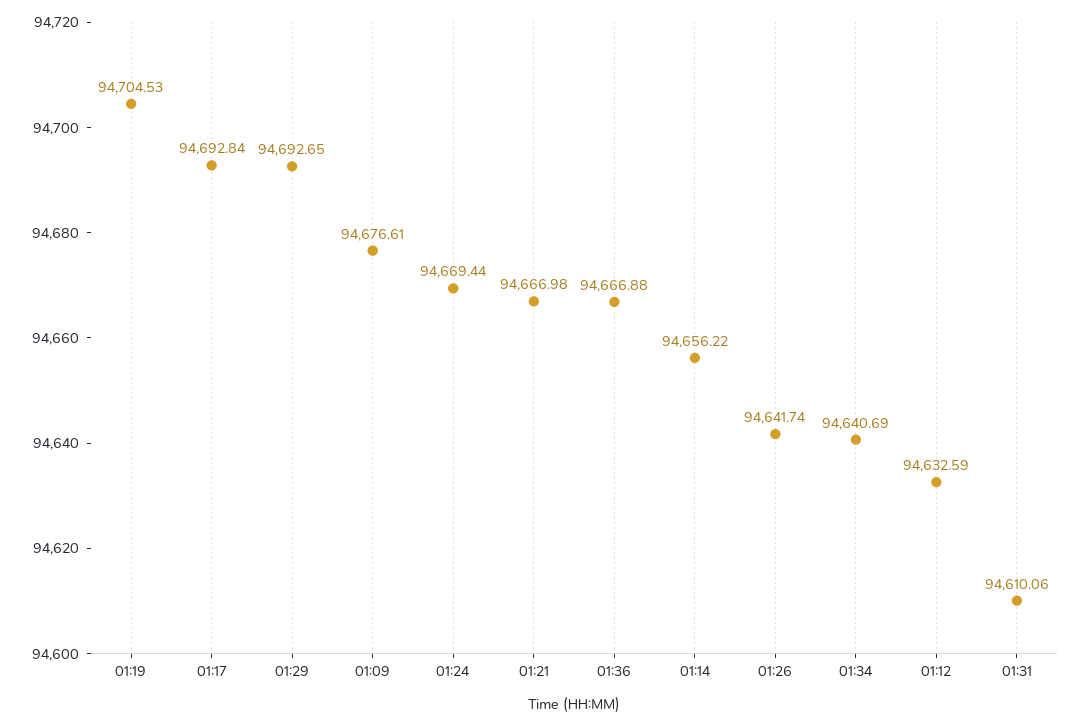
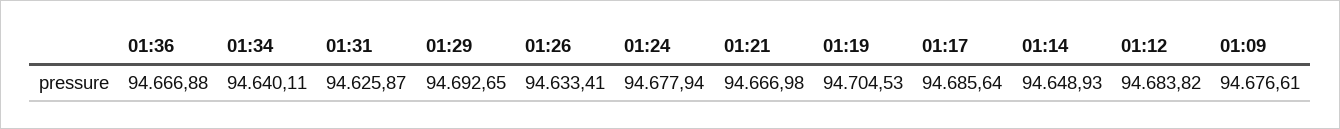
  {
    "01:19": 94704.53,
-   "01:17": 94692.84,
+   "01:17": 94685.64,
    "01:29": 94692.65,
    "01:09": 94676.61,
-   "01:24": 94669.44,
+   "01:24": 94677.94,
    "01:21": 94666.98,
    "01:36": 94666.88,
-   "01:14": 94656.22,
+   "01:14": 94648.93,
-   "01:26": 94641.74,
+   "01:26": 94633.41,
-   "01:34": 94640.69,
+   "01:34": 94640.11,
-   "01:12": 94632.59,
+   "01:12": 94683.82,
-   "01:31": 94610.06
+   "01:31": 94625.87
  }

